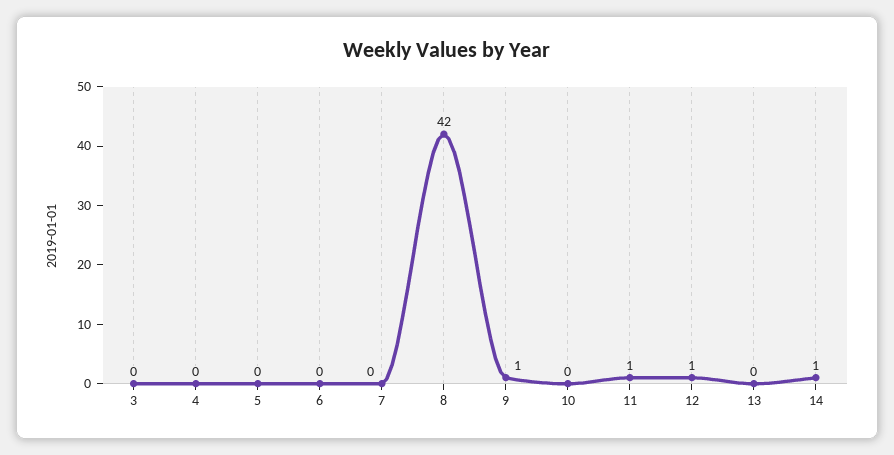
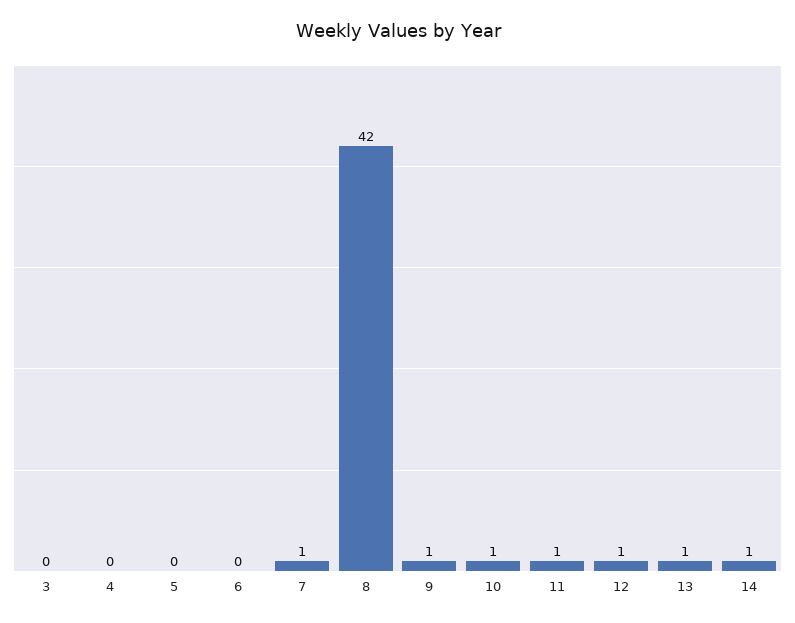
  {
    "3": 0,
    "4": 0,
    "5": 0,
    "6": 0,
-   "7": 0,
+   "7": 1,
    "8": 42,
    "9": 1,
-   "10": 0,
+   "10": 1,
    "11": 1,
    "12": 1,
-   "13": 0,
+   "13": 1,
    "14": 1
  }

